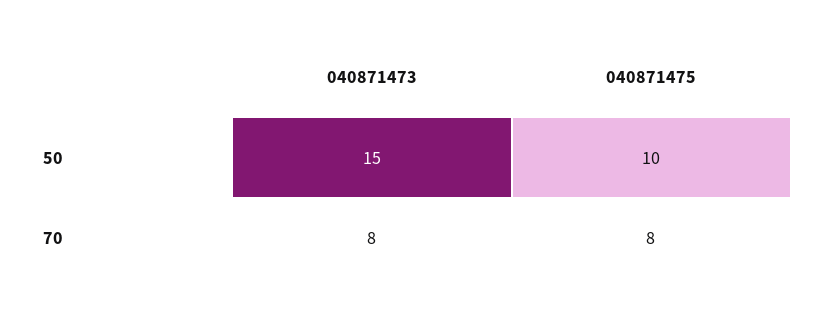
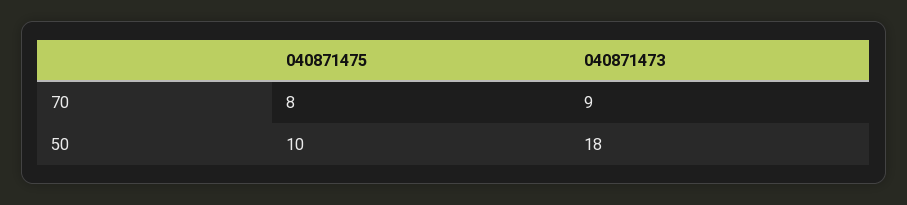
  {
    "040871473": {
-     "50": 15,
+     "50": 18,
-     "70": 8
+     "70": 9
    },
    "040871475": {
      "50": 10,
      "70": 8
    }
  }

